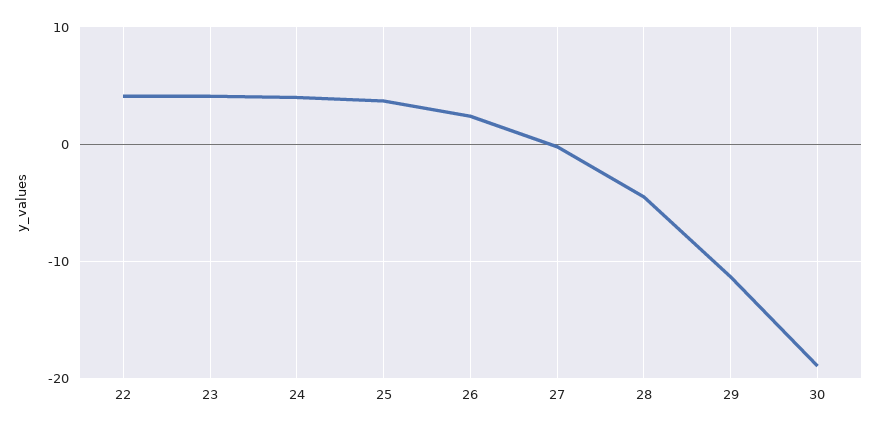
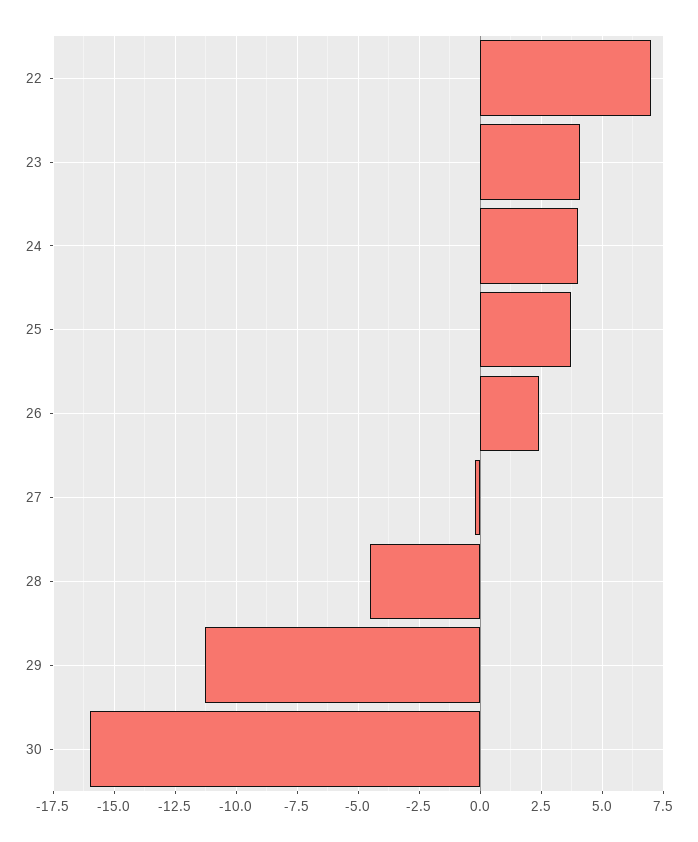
  {
-   "22": 4,
+   "22": 7,
    "23": 4,
    "24": 4,
    "25": 3.5,
    "26": 2.5,
    "27": 0,
    "28": -4.5,
    "29": -11.5,
-   "30": -19
+   "30": -16
  }

